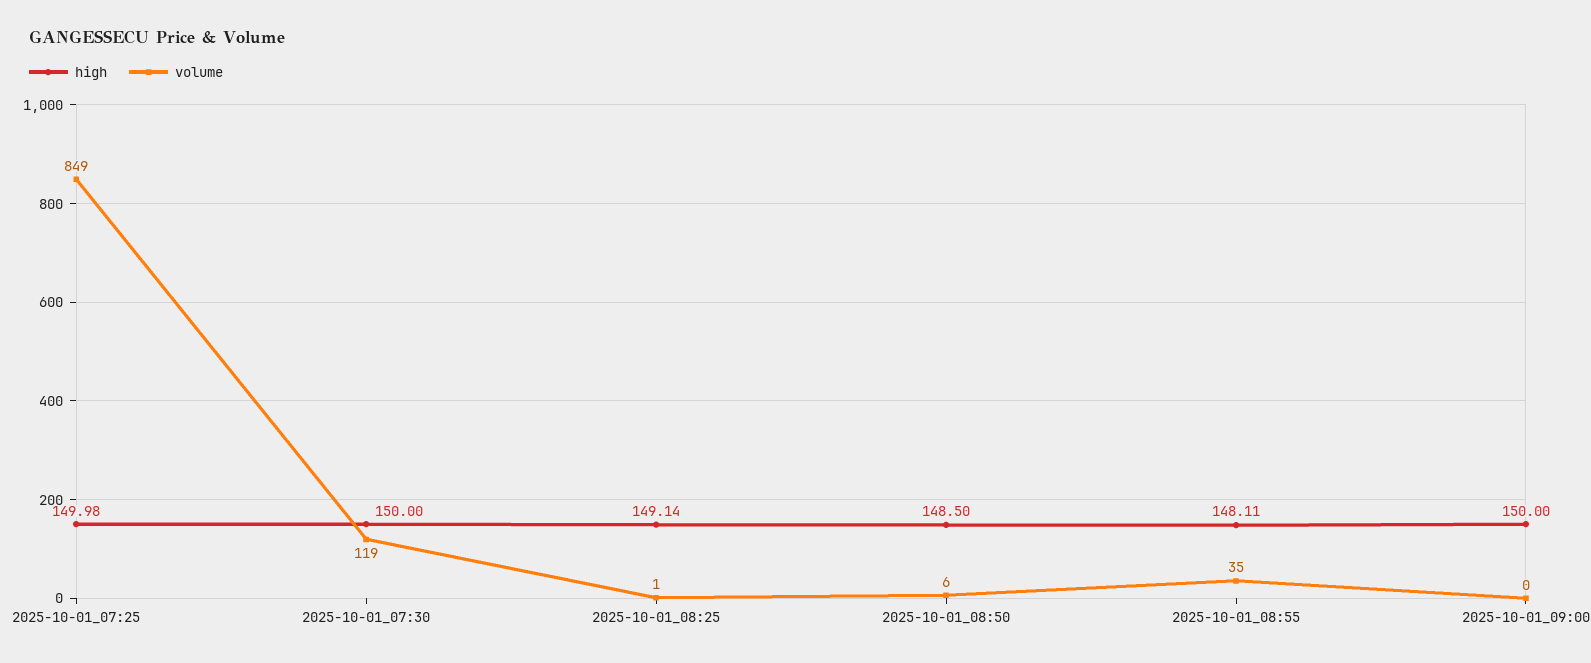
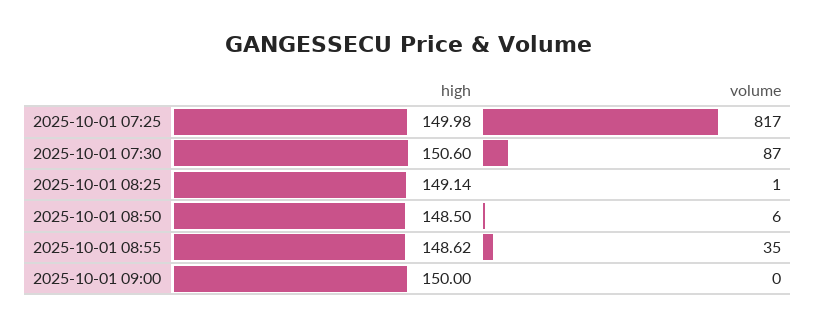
  {
    "high": {
      "2025-10-01_07:25": 149.98,
-     "2025-10-01_07:30": 150,
+     "2025-10-01_07:30": 150.6,
      "2025-10-01_08:25": 149.14,
      "2025-10-01_08:50": 148.5,
-     "2025-10-01_08:55": 148.11,
+     "2025-10-01_08:55": 148.62,
      "2025-10-01_09:00": 150
    },
    "volume": {
-     "2025-10-01_07:25": 849,
+     "2025-10-01_07:25": 817,
-     "2025-10-01_07:30": 119,
+     "2025-10-01_07:30": 87,
      "2025-10-01_08:25": 1,
      "2025-10-01_08:50": 6,
      "2025-10-01_08:55": 35,
      "2025-10-01_09:00": 0
    }
  }

